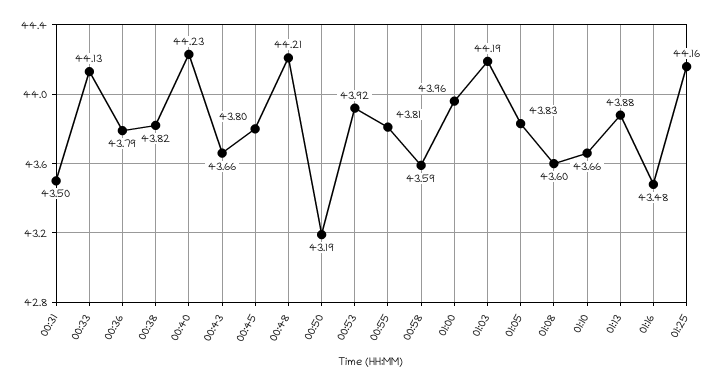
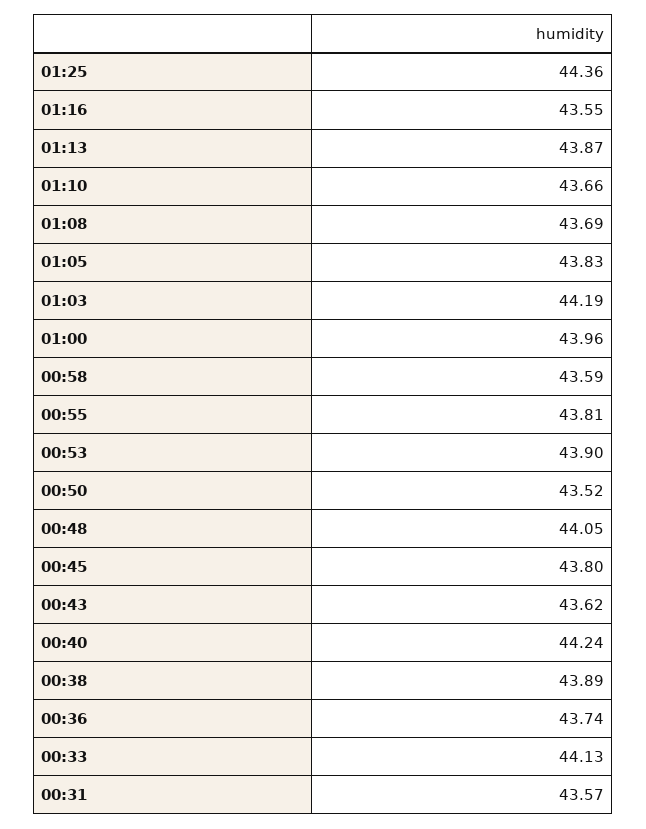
  {
-   "00:31": 43.5,
+   "00:31": 43.57,
    "00:33": 44.13,
-   "00:36": 43.79,
+   "00:36": 43.74,
-   "00:38": 43.82,
+   "00:38": 43.89,
-   "00:40": 44.23,
+   "00:40": 44.24,
-   "00:43": 43.66,
+   "00:43": 43.62,
    "00:45": 43.8,
-   "00:48": 44.21,
+   "00:48": 44.05,
-   "00:50": 43.19,
+   "00:50": 43.52,
-   "00:53": 43.92,
+   "00:53": 43.9,
    "00:55": 43.81,
    "00:58": 43.59,
    "01:00": 43.96,
    "01:03": 44.19,
    "01:05": 43.83,
-   "01:08": 43.6,
+   "01:08": 43.69,
    "01:10": 43.66,
-   "01:13": 43.88,
+   "01:13": 43.87,
-   "01:16": 43.48,
+   "01:16": 43.55,
-   "01:25": 44.16
+   "01:25": 44.36
  }

